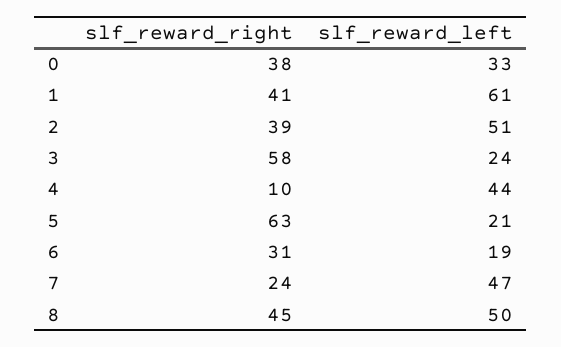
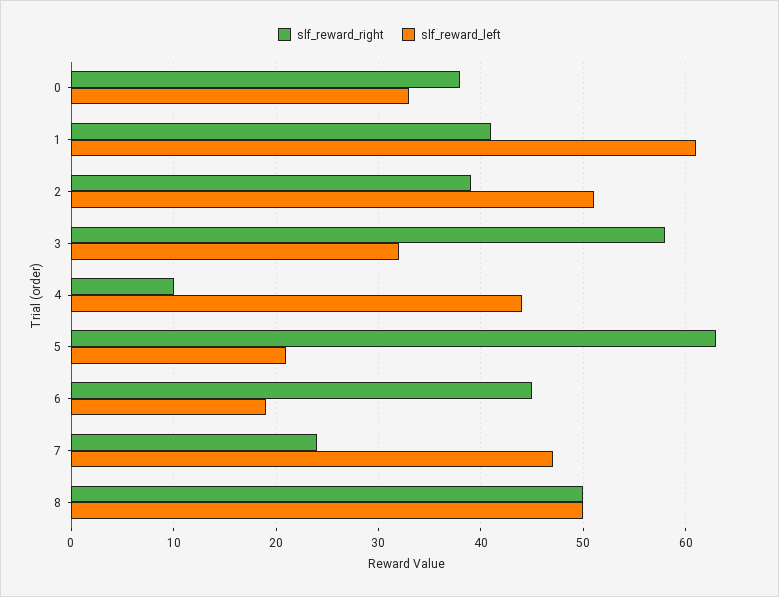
  {
    "slf_reward_right": {
      "0": 38,
      "1": 41,
      "2": 39,
      "3": 58,
      "4": 10,
      "5": 63,
-     "6": 31,
+     "6": 45,
      "7": 24,
-     "8": 45
+     "8": 50
    },
    "slf_reward_left": {
      "0": 33,
      "1": 61,
      "2": 51,
-     "3": 24,
+     "3": 32,
      "4": 44,
      "5": 21,
      "6": 19,
      "7": 47,
      "8": 50
    }
  }

